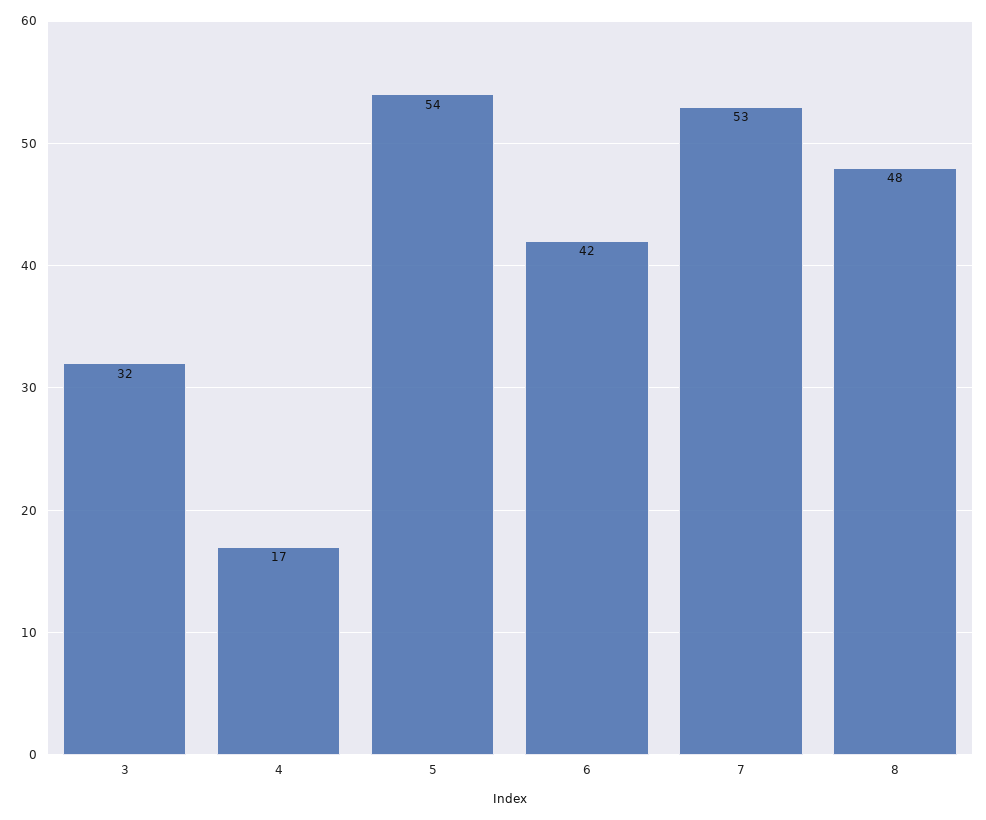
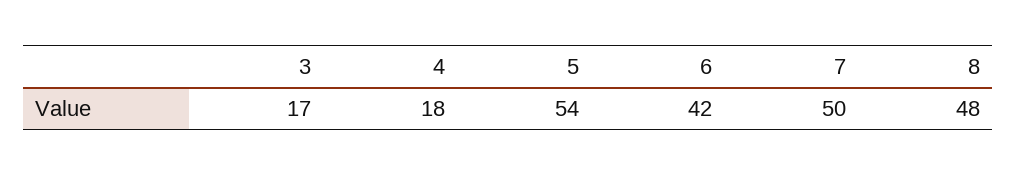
  {
-   "3": 32,
+   "3": 17,
-   "4": 17,
+   "4": 18,
    "5": 54,
    "6": 42,
-   "7": 53,
+   "7": 50,
    "8": 48
  }

